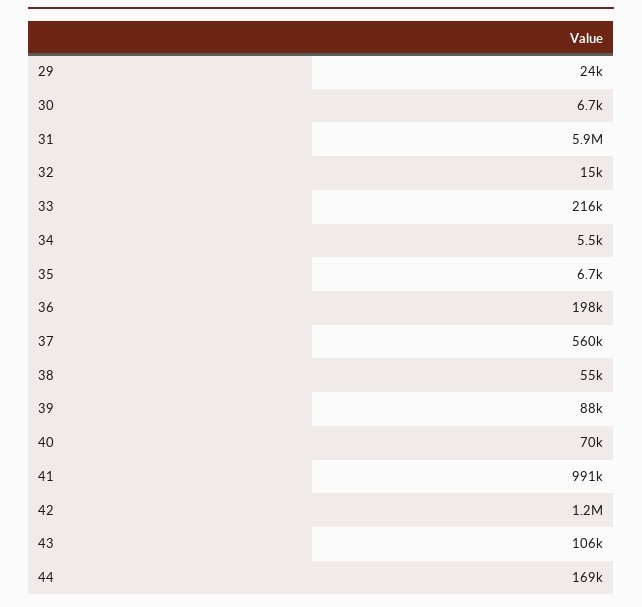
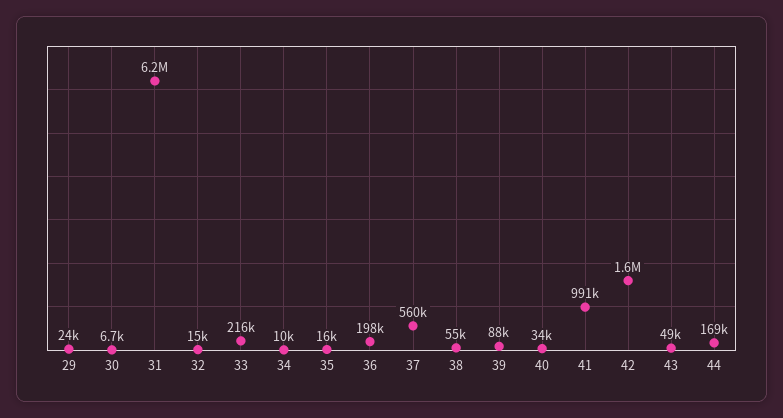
  {
    "29": 24000,
    "30": 6700,
-   "31": 5900000,
+   "31": 6200000,
    "32": 15000,
    "33": 216000,
-   "34": 5500,
+   "34": 10000,
-   "35": 6700,
+   "35": 16000,
    "36": 198000,
    "37": 560000,
    "38": 55000,
    "39": 88000,
-   "40": 70000,
+   "40": 34000,
    "41": 991000,
-   "42": 1200000,
+   "42": 1600000,
-   "43": 106000,
+   "43": 49000,
    "44": 169000
  }

